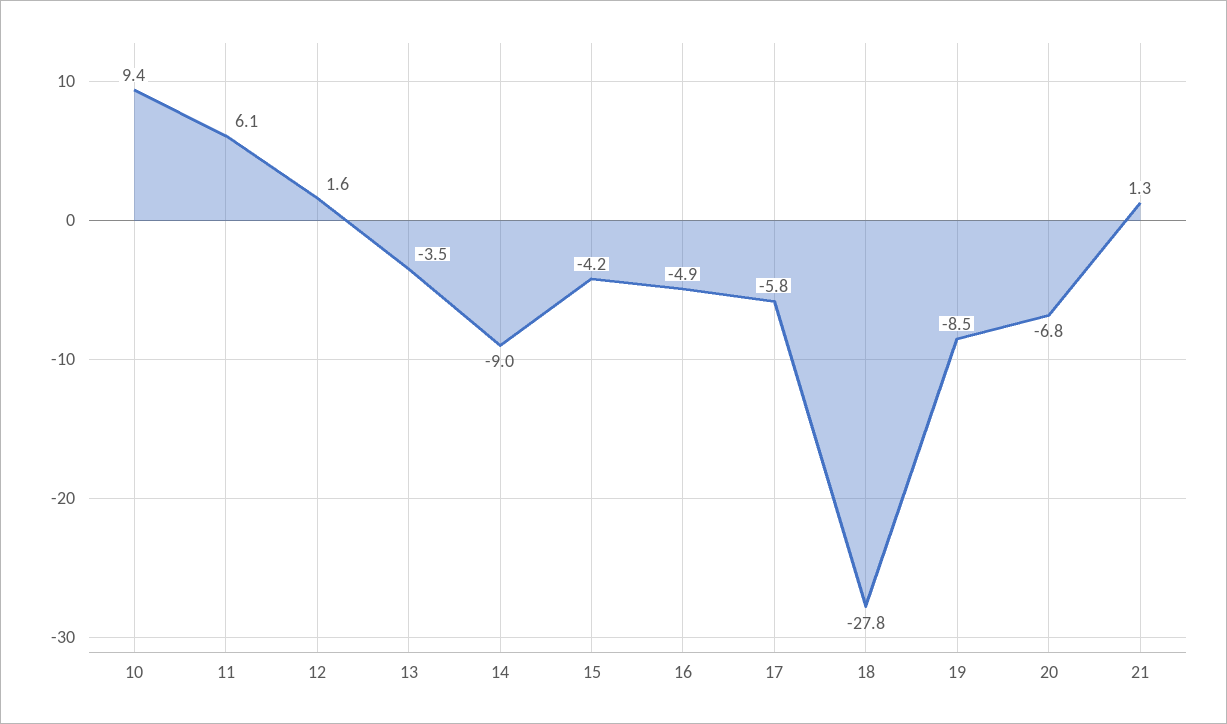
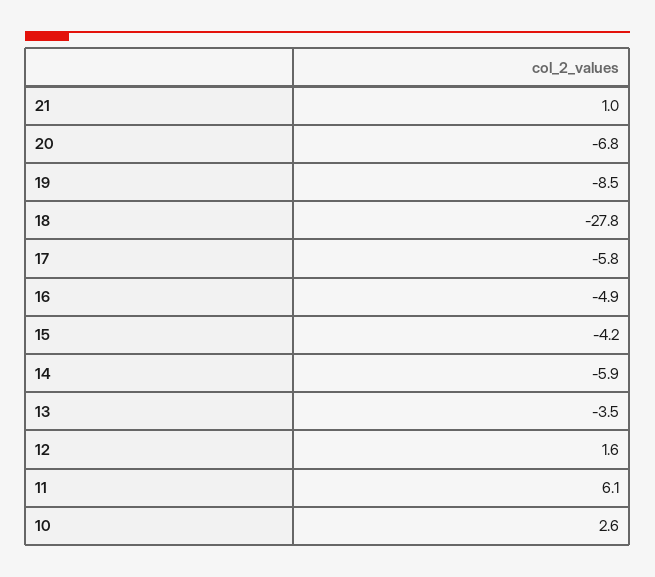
  {
-   "10": 9.4,
+   "10": 2.6,
    "11": 6.1,
    "12": 1.6,
    "13": -3.5,
-   "14": -9,
+   "14": -5.9,
    "15": -4.2,
    "16": -4.9,
    "17": -5.8,
    "18": -27.8,
    "19": -8.5,
    "20": -6.8,
-   "21": 1.3
+   "21": 1
  }

